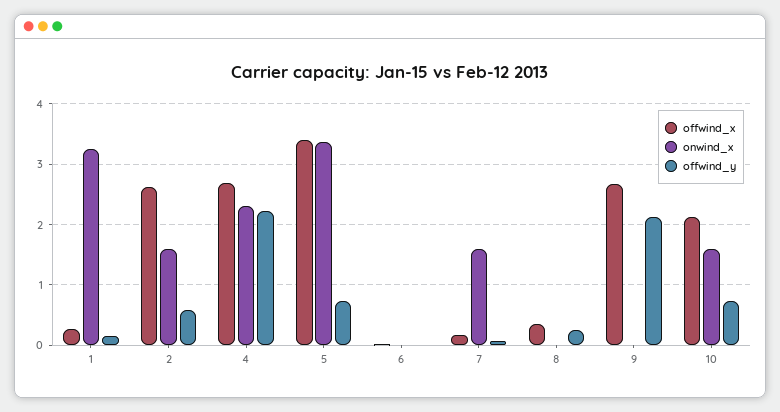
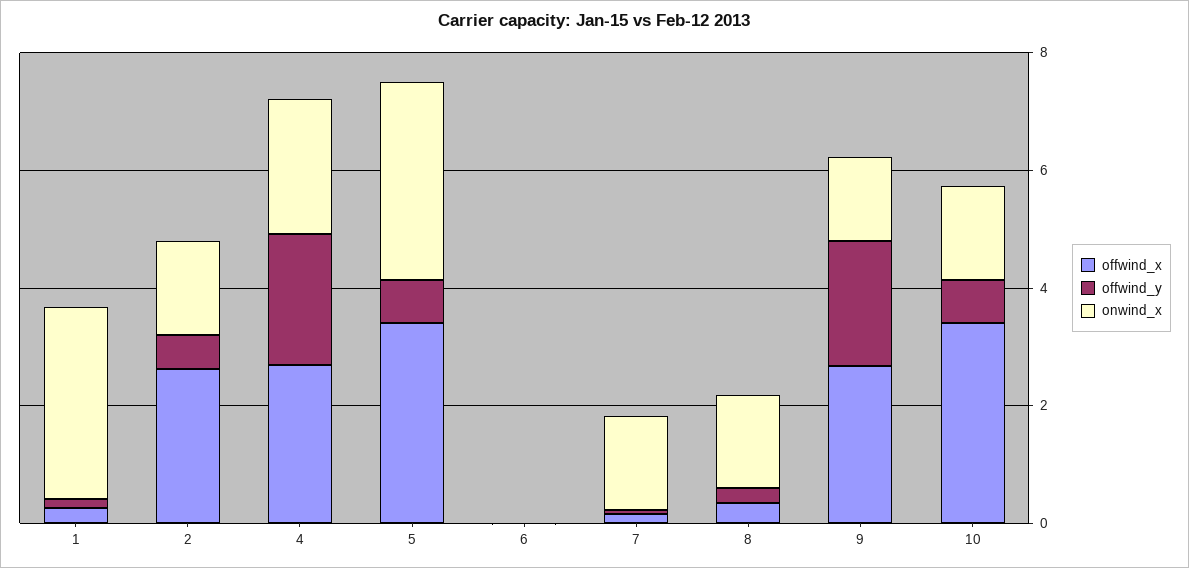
  {
    "offwind_x": {
      "1": 0.3,
      "2": 2.6,
      "4": 2.7,
      "5": 3.4,
      "6": 0,
      "7": 0.2,
      "8": 0.3,
      "9": 2.7,
-     "10": 2.1
+     "10": 3.5
    },
    "onwind_x": {
      "1": 3.3,
      "2": 1.6,
      "4": 2.3,
      "5": 3.4,
      "6": 0,
      "7": 1.6,
-     "8": 0,
+     "8": 1.5,
-     "9": 0,
+     "9": 1.5,
      "10": 1.6
    },
    "offwind_y": {
      "1": 0.2,
      "2": 0.6,
      "4": 2.2,
      "5": 0.7,
      "6": 0,
      "7": 0.1,
      "8": 0.3,
      "9": 2.1,
      "10": 0.7
    }
  }

